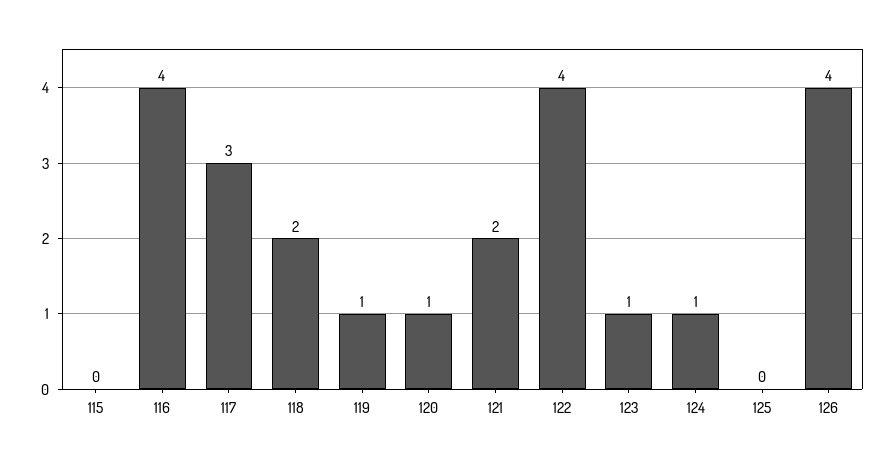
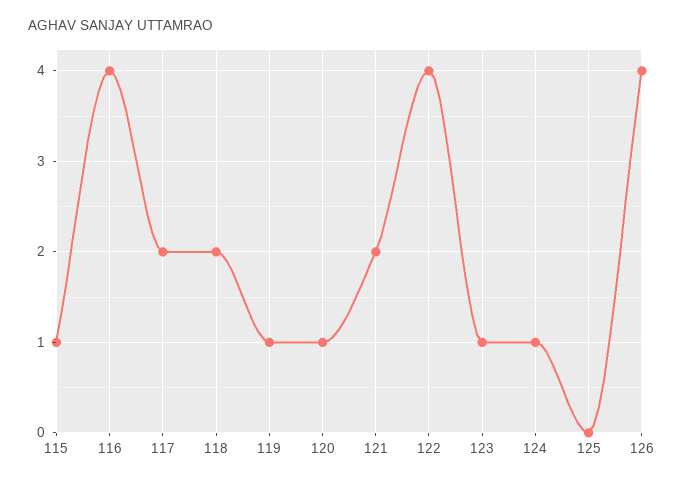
  {
-   "115": 0,
+   "115": 1,
    "116": 4,
-   "117": 3,
+   "117": 2,
    "118": 2,
    "119": 1,
    "120": 1,
    "121": 2,
    "122": 4,
    "123": 1,
    "124": 1,
    "125": 0,
    "126": 4
  }

